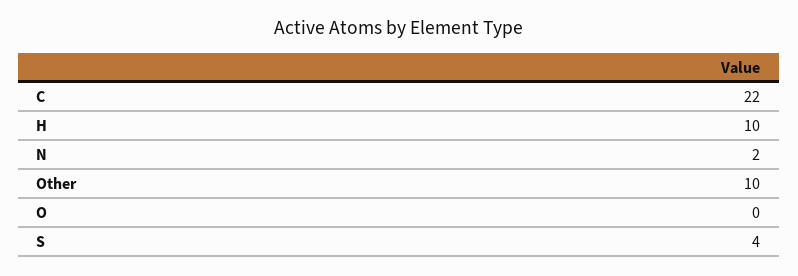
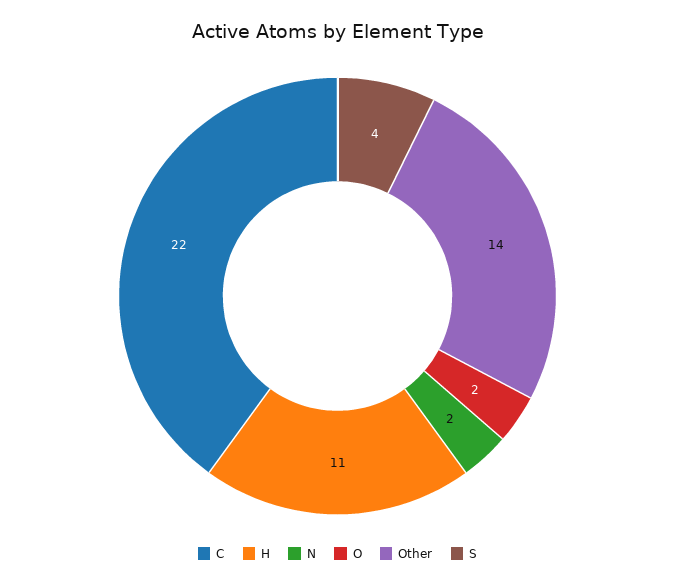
  {
    "C": 22,
-   "H": 10,
+   "H": 11,
    "N": 2,
-   "Other": 10,
+   "Other": 14,
-   "O": 0,
+   "O": 2,
    "S": 4
  }

